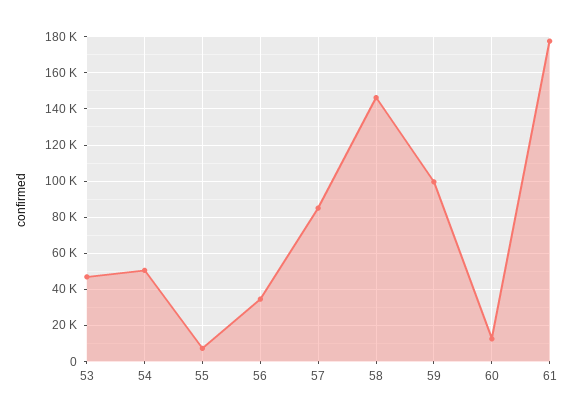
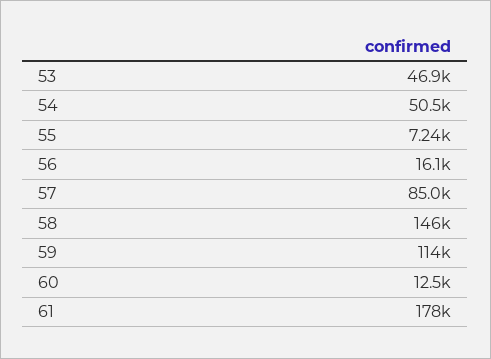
  {
    "53": 46900,
    "54": 50500,
    "55": 7240,
-   "56": 35000,
+   "56": 16100,
    "57": 85000,
    "58": 146000,
-   "59": 100000,
+   "59": 114000,
    "60": 12500,
    "61": 178000
  }

